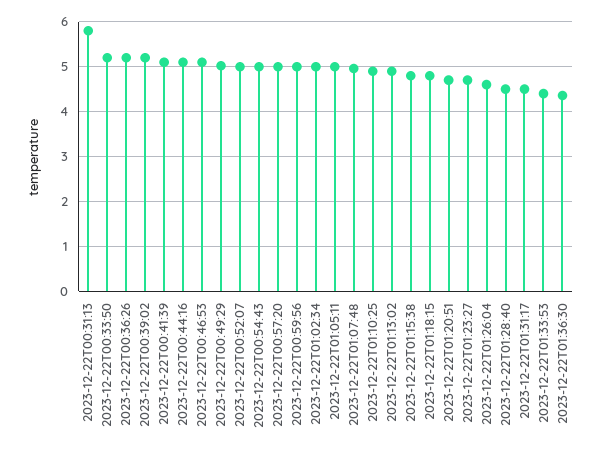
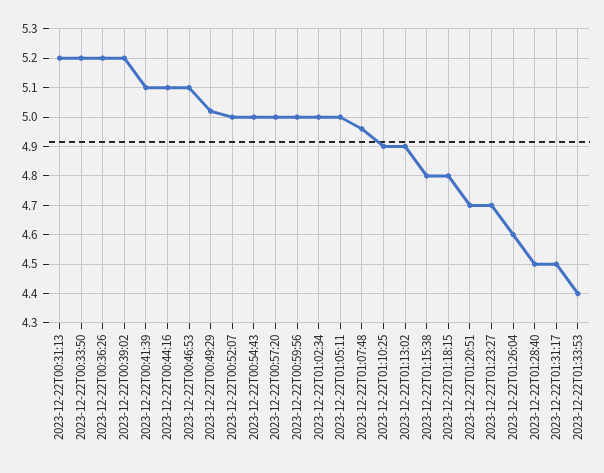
  {
-   "2023-12-22T00:31:13": 5.8,
+   "2023-12-22T00:31:13": 5.2,
    "2023-12-22T00:33:50": 5.2,
    "2023-12-22T00:36:26": 5.2,
    "2023-12-22T00:39:02": 5.2,
    "2023-12-22T00:41:39": 5.1,
    "2023-12-22T00:44:16": 5.1,
    "2023-12-22T00:46:53": 5.1,
    "2023-12-22T00:49:29": 5,
    "2023-12-22T00:52:07": 5,
    "2023-12-22T00:54:43": 5,
    "2023-12-22T00:57:20": 5,
    "2023-12-22T00:59:56": 5,
    "2023-12-22T01:02:34": 5,
    "2023-12-22T01:05:11": 5,
    "2023-12-22T01:07:48": 4.95,
    "2023-12-22T01:10:25": 4.9,
    "2023-12-22T01:13:02": 4.9,
    "2023-12-22T01:15:38": 4.8,
    "2023-12-22T01:18:15": 4.8,
    "2023-12-22T01:20:51": 4.7,
    "2023-12-22T01:23:27": 4.7,
    "2023-12-22T01:26:04": 4.6,
    "2023-12-22T01:28:40": 4.5,
    "2023-12-22T01:31:17": 4.5,
-   "2023-12-22T01:33:53": 4.4,
+   "2023-12-22T01:33:53": 4.4
-   "2023-12-22T01:36:30": 4.4
  }

